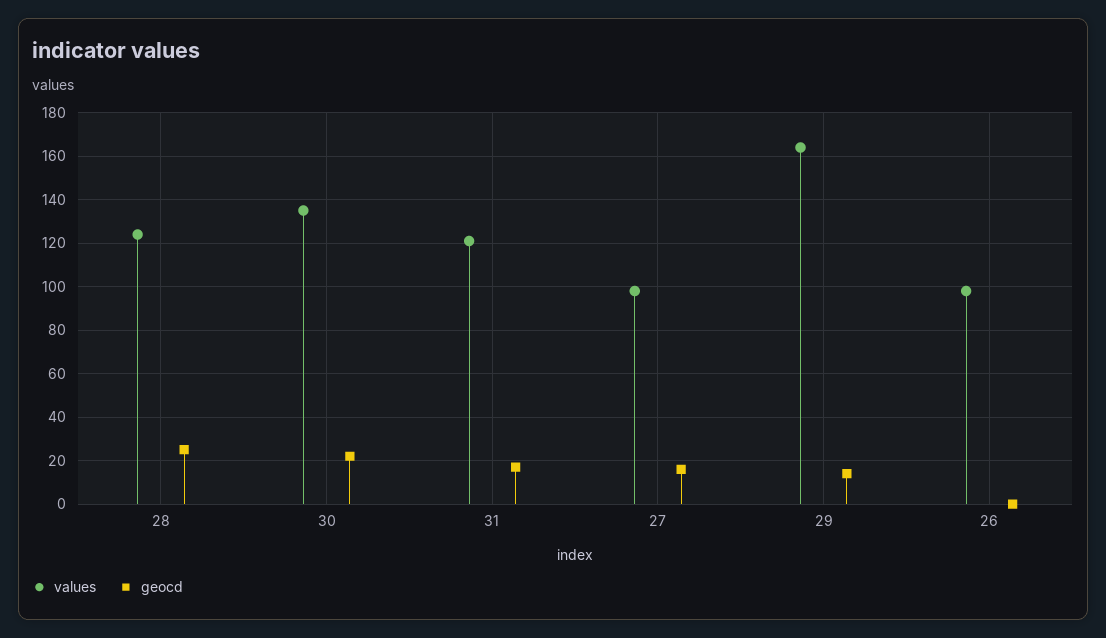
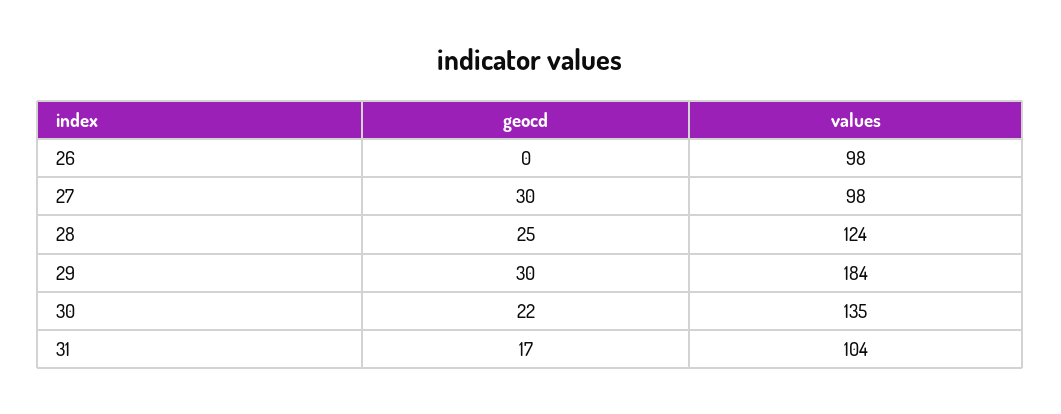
  {
    "values": {
      "28": 124,
      "30": 135,
-     "31": 120,
+     "31": 104,
      "27": 98,
-     "29": 165,
+     "29": 184,
      "26": 98
    },
    "geocd": {
      "28": 25,
      "30": 22,
      "31": 17,
-     "27": 15,
+     "27": 30,
-     "29": 15,
+     "29": 30,
      "26": 0
    }
  }

